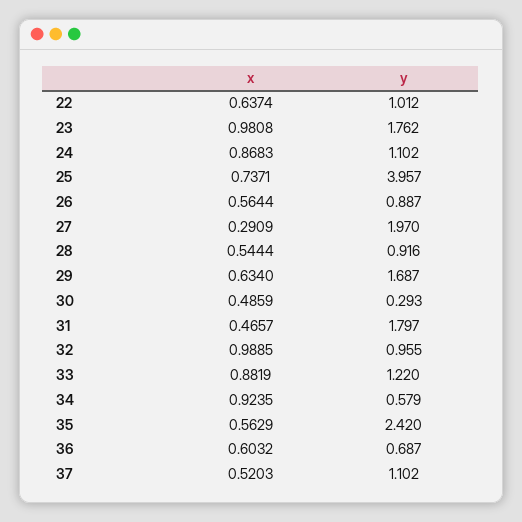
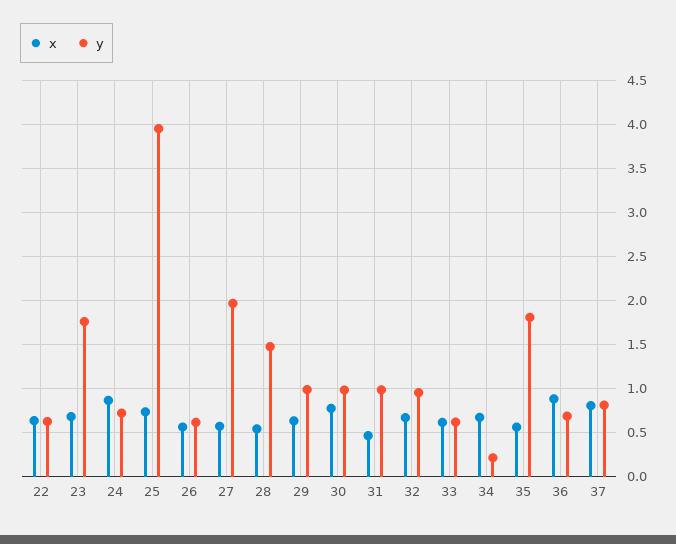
  {
    "x": {
      "22": 0.6374,
-     "23": 0.9808,
+     "23": 0.7,
      "24": 0.8683,
      "25": 0.7371,
      "26": 0.5644,
-     "27": 0.2909,
+     "27": 0.6,
      "28": 0.5444,
      "29": 0.634,
-     "30": 0.4859,
+     "30": 0.8,
      "31": 0.4657,
-     "32": 0.9885,
+     "32": 0.7,
-     "33": 0.8819,
+     "33": 0.6,
-     "34": 0.9235,
+     "34": 0.7,
      "35": 0.5629,
-     "36": 0.6032,
+     "36": 0.9,
-     "37": 0.5203
+     "37": 0.8
    },
    "y": {
-     "22": 1.012,
+     "22": 0.6,
      "23": 1.762,
-     "24": 1.102,
+     "24": 0.7,
      "25": 3.957,
-     "26": 0.887,
+     "26": 0.6,
      "27": 1.97,
-     "28": 0.916,
+     "28": 1.5,
-     "29": 1.687,
+     "29": 1,
-     "30": 0.293,
+     "30": 1,
-     "31": 1.797,
+     "31": 1,
      "32": 0.955,
-     "33": 1.22,
+     "33": 0.6,
-     "34": 0.579,
+     "34": 0.2,
-     "35": 2.42,
+     "35": 1.8,
      "36": 0.687,
-     "37": 1.102
+     "37": 0.8
    }
  }

